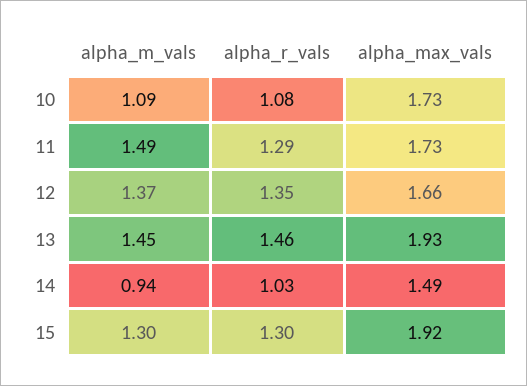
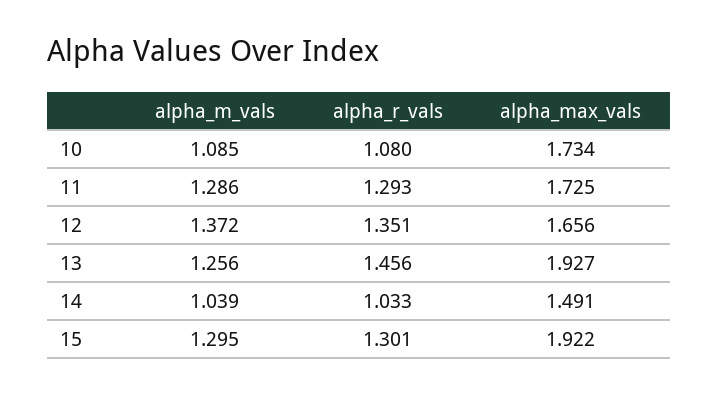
  {
    "alpha_m_vals": {
      "10": 1.085,
-     "11": 1.49,
+     "11": 1.286,
      "12": 1.372,
-     "13": 1.45,
+     "13": 1.256,
-     "14": 0.94,
+     "14": 1.039,
      "15": 1.295
    },
    "alpha_r_vals": {
      "10": 1.08,
      "11": 1.293,
      "12": 1.351,
      "13": 1.456,
      "14": 1.033,
      "15": 1.301
    },
    "alpha_max_vals": {
      "10": 1.734,
      "11": 1.725,
      "12": 1.656,
      "13": 1.927,
      "14": 1.491,
      "15": 1.922
    }
  }

